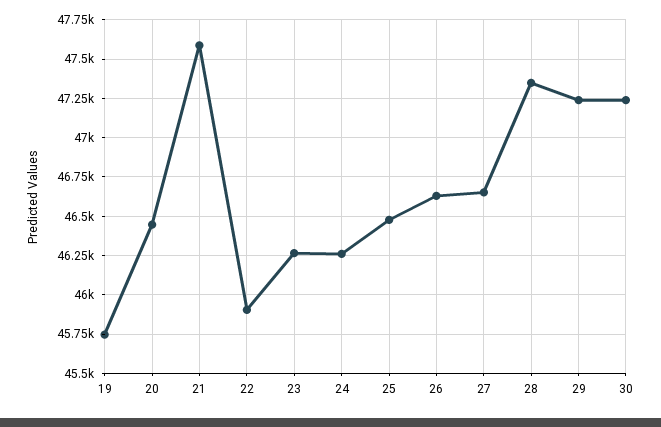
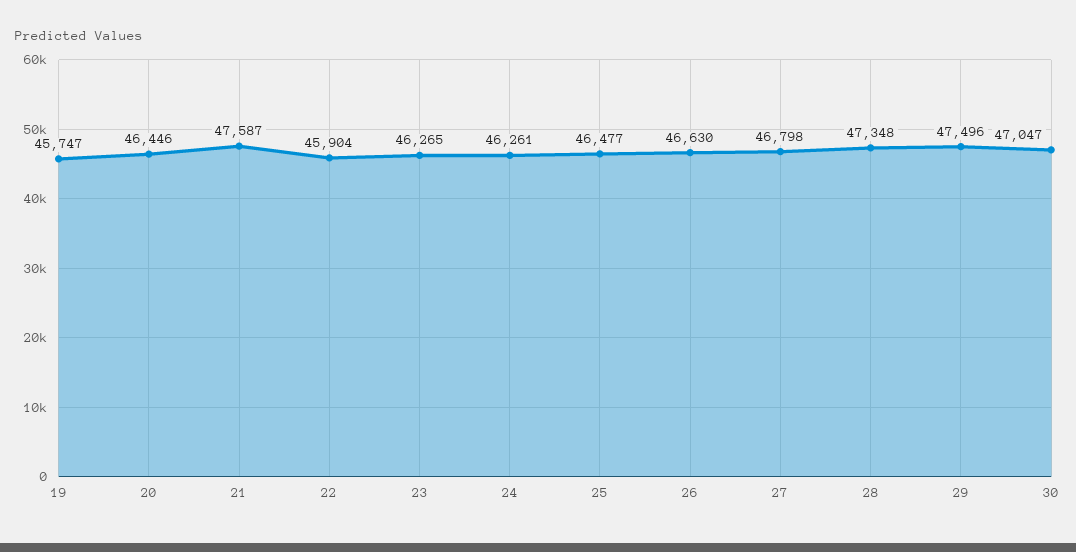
  {
    "19": 45747,
    "20": 46446,
    "21": 47587,
    "22": 45904,
    "23": 46265,
    "24": 46261,
    "25": 46477,
    "26": 46630,
-   "27": 46650,
+   "27": 46798,
    "28": 47348,
-   "29": 47250,
+   "29": 47496,
-   "30": 47250
+   "30": 47047
  }

